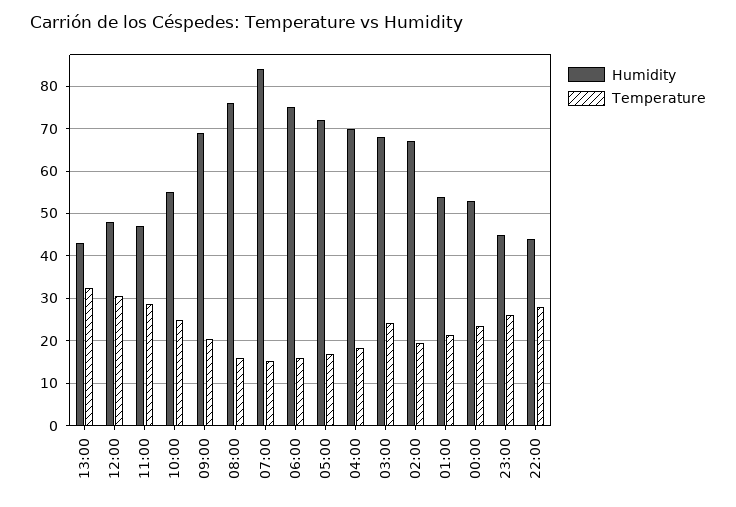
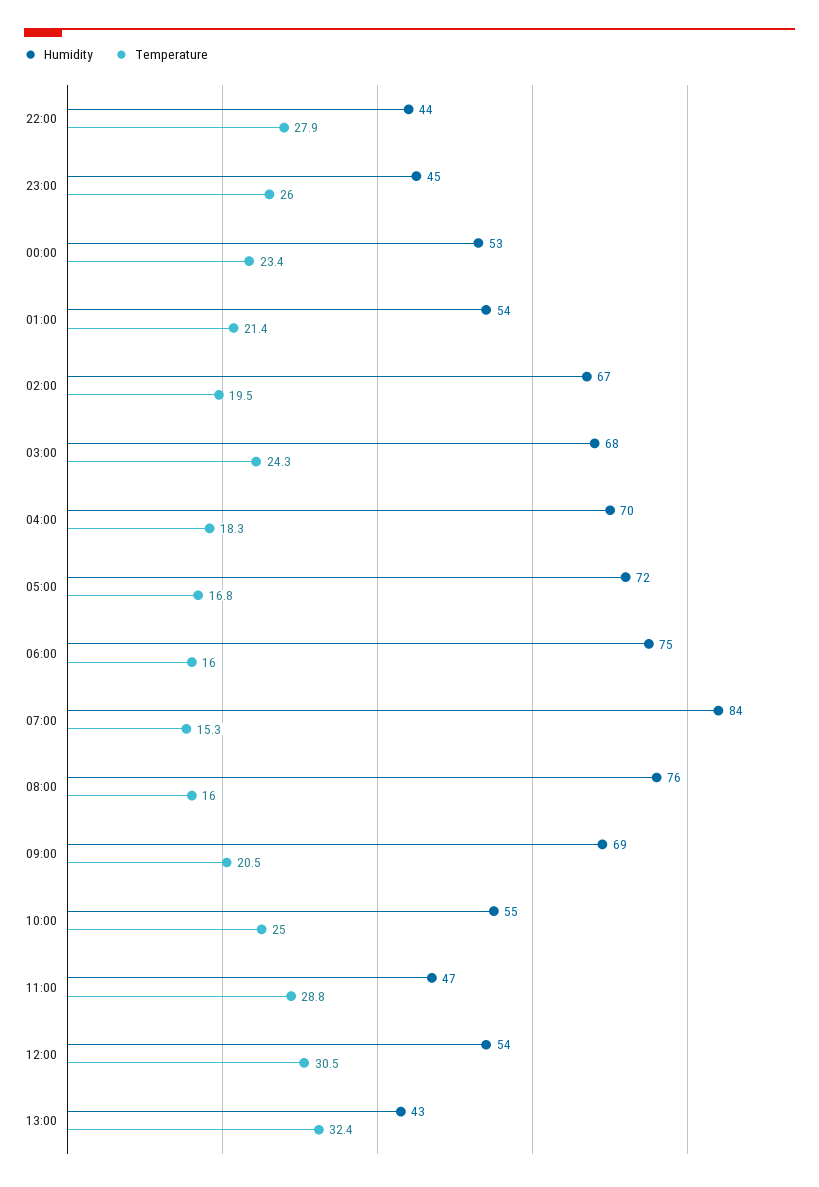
  {
    "Humidity": {
      "13:00": 43,
-     "12:00": 48,
+     "12:00": 54,
      "11:00": 47,
      "10:00": 55,
      "09:00": 69,
      "08:00": 76,
      "07:00": 84,
      "06:00": 75,
      "05:00": 72,
      "04:00": 70,
      "03:00": 68,
      "02:00": 67,
      "01:00": 54,
      "00:00": 53,
      "23:00": 45,
      "22:00": 44
    },
    "Temperature": {
      "13:00": 32.4,
      "12:00": 30.5,
      "11:00": 28.8,
      "10:00": 25,
      "09:00": 20.5,
      "08:00": 16,
      "07:00": 15.3,
      "06:00": 16,
      "05:00": 16.8,
      "04:00": 18.3,
      "03:00": 24.3,
      "02:00": 19.5,
      "01:00": 21.4,
      "00:00": 23.4,
      "23:00": 26,
      "22:00": 27.9
    }
  }

